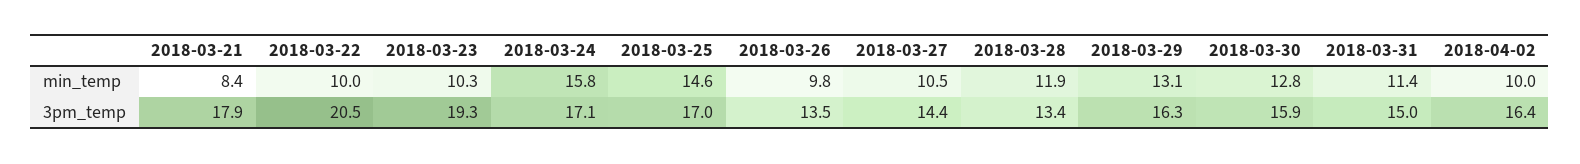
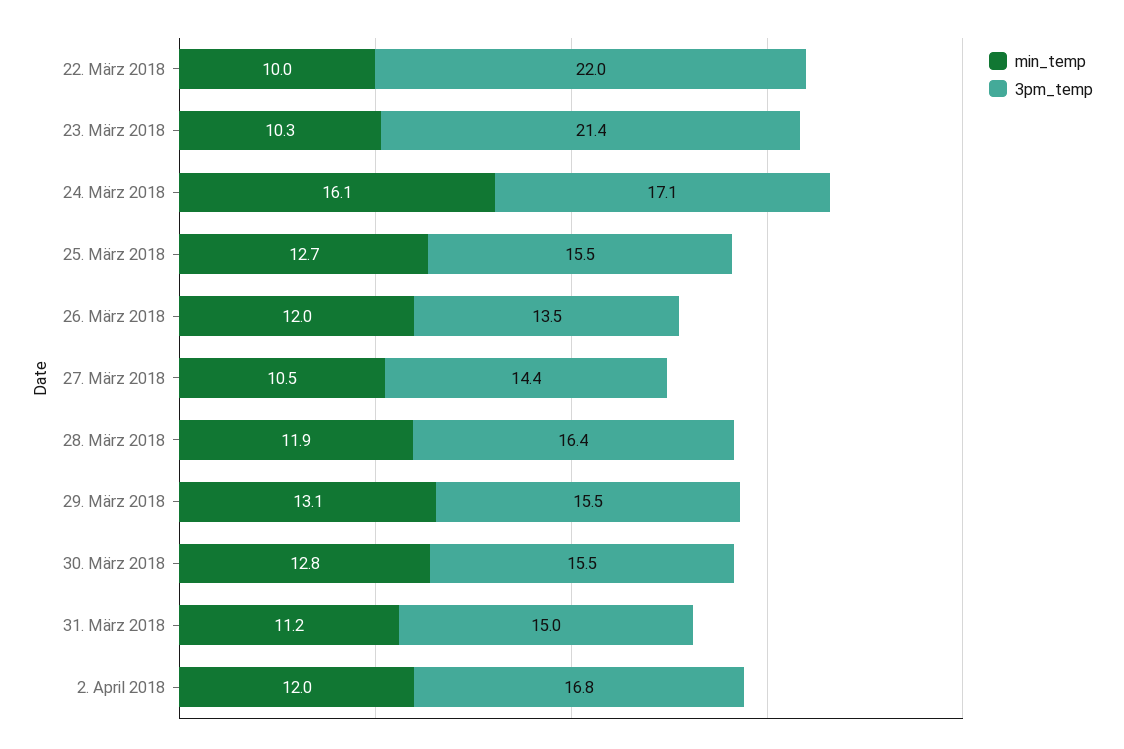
  {
    "min_temp": {
-     "2018-03-21": 8.4,
      "2018-03-22": 10,
      "2018-03-23": 10.3,
-     "2018-03-24": 15.8,
+     "2018-03-24": 16.1,
-     "2018-03-25": 14.6,
+     "2018-03-25": 12.7,
-     "2018-03-26": 9.8,
+     "2018-03-26": 12,
      "2018-03-27": 10.5,
      "2018-03-28": 11.9,
      "2018-03-29": 13.1,
      "2018-03-30": 12.8,
-     "2018-03-31": 11.4,
+     "2018-03-31": 11.2,
-     "2018-04-02": 10
+     "2018-04-02": 12
    },
    "3pm_temp": {
-     "2018-03-21": 17.9,
-     "2018-03-22": 20.5,
+     "2018-03-22": 22,
-     "2018-03-23": 19.3,
+     "2018-03-23": 21.4,
      "2018-03-24": 17.1,
-     "2018-03-25": 17,
+     "2018-03-25": 15.5,
      "2018-03-26": 13.5,
      "2018-03-27": 14.4,
-     "2018-03-28": 13.4,
+     "2018-03-28": 16.4,
-     "2018-03-29": 16.3,
+     "2018-03-29": 15.5,
-     "2018-03-30": 15.9,
+     "2018-03-30": 15.5,
      "2018-03-31": 15,
-     "2018-04-02": 16.4
+     "2018-04-02": 16.8
    }
  }

